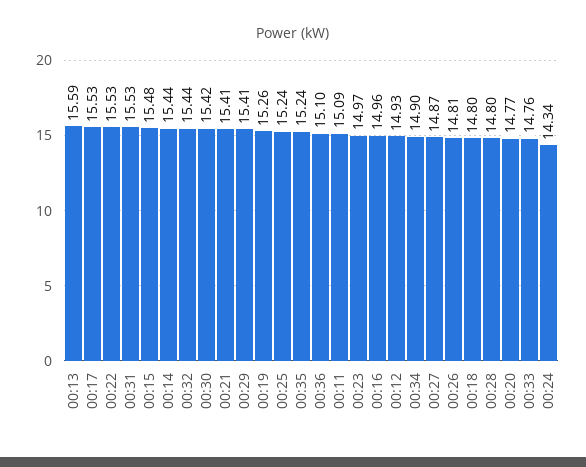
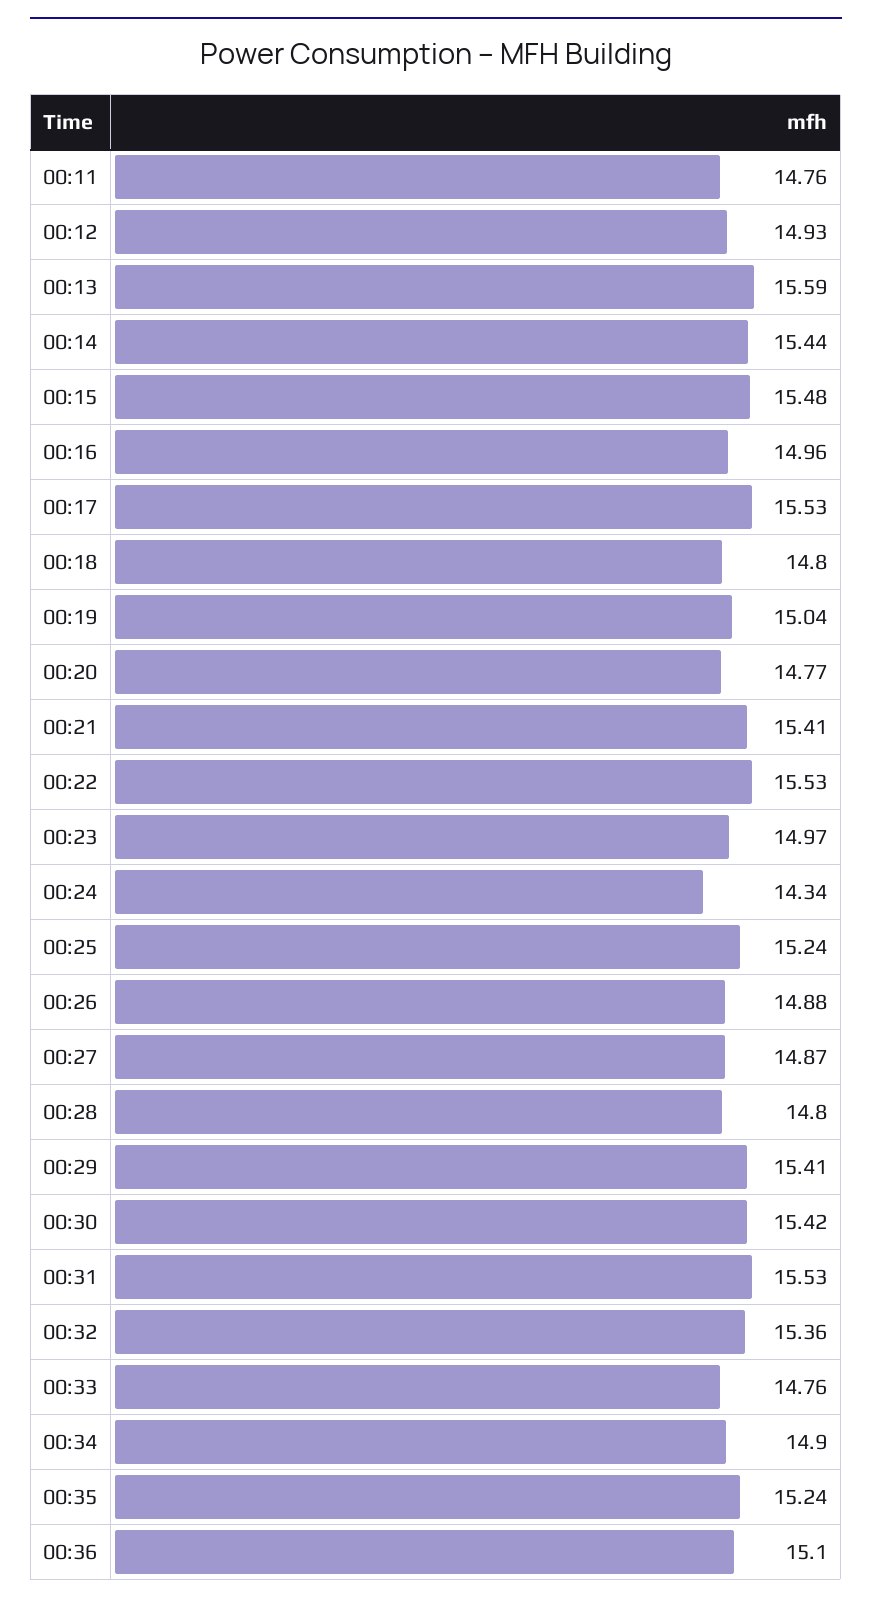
  {
    "00:13": 15.59,
    "00:17": 15.53,
    "00:22": 15.53,
    "00:31": 15.53,
    "00:15": 15.48,
    "00:14": 15.44,
-   "00:32": 15.44,
+   "00:32": 15.36,
    "00:30": 15.42,
    "00:21": 15.41,
    "00:29": 15.41,
-   "00:19": 15.26,
+   "00:19": 15.04,
    "00:25": 15.24,
    "00:35": 15.24,
    "00:36": 15.1,
-   "00:11": 15.09,
+   "00:11": 14.76,
    "00:23": 14.97,
    "00:16": 14.96,
    "00:12": 14.93,
    "00:34": 14.9,
    "00:27": 14.87,
-   "00:26": 14.81,
+   "00:26": 14.88,
    "00:18": 14.8,
    "00:28": 14.8,
    "00:20": 14.77,
    "00:33": 14.76,
    "00:24": 14.34
  }

